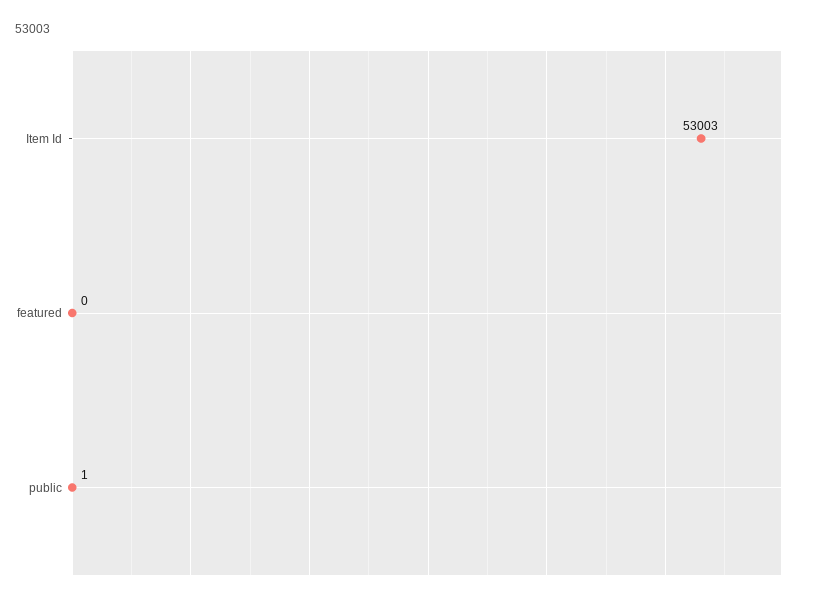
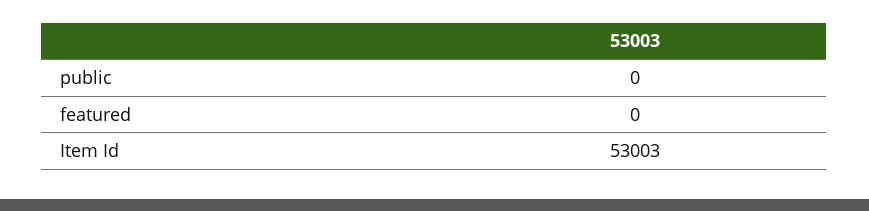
  {
    "Item Id": 53003,
    "featured": 0,
-   "public": 1
+   "public": 0
  }

